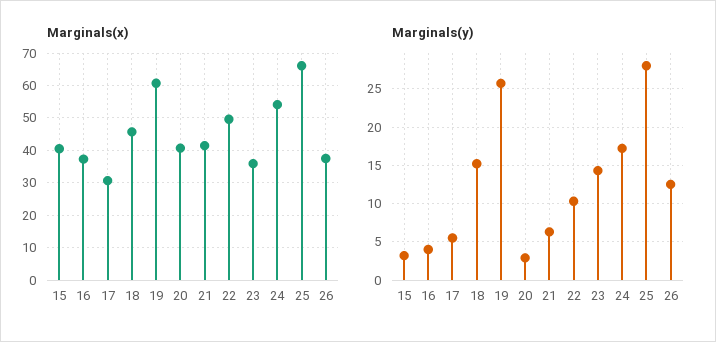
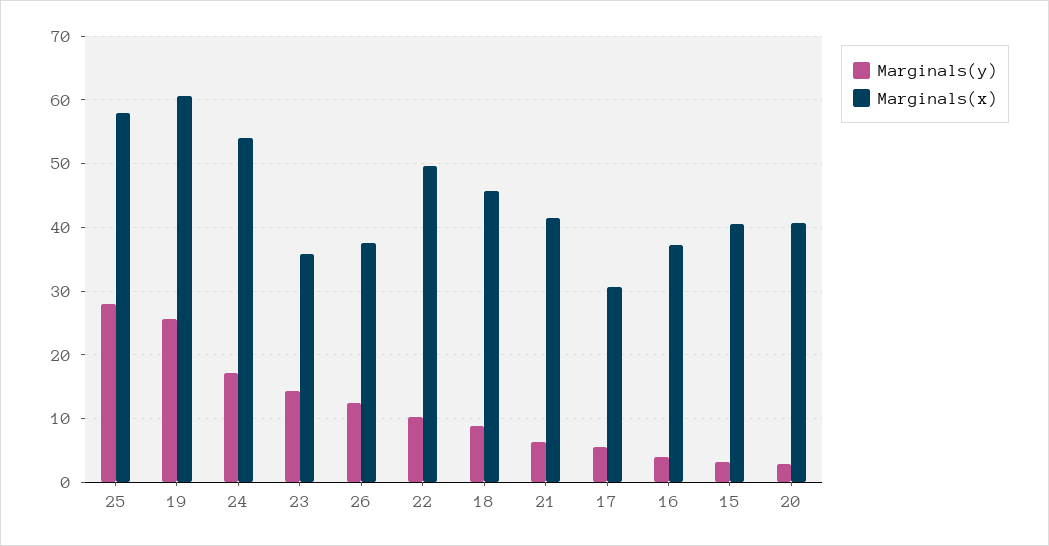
  {
    "Marginals(x)": {
      "15": 41,
      "16": 37,
      "17": 31,
      "18": 46,
      "19": 61,
      "20": 41,
      "21": 42,
      "22": 50,
      "23": 36,
      "24": 54,
-     "25": 66,
+     "25": 58,
      "26": 38
    },
    "Marginals(y)": {
      "15": 3,
      "16": 4,
      "17": 6,
-     "18": 15,
+     "18": 9,
      "19": 26,
      "20": 3,
      "21": 6,
      "22": 10,
      "23": 14,
      "24": 17,
      "25": 28,
      "26": 13
    }
  }

